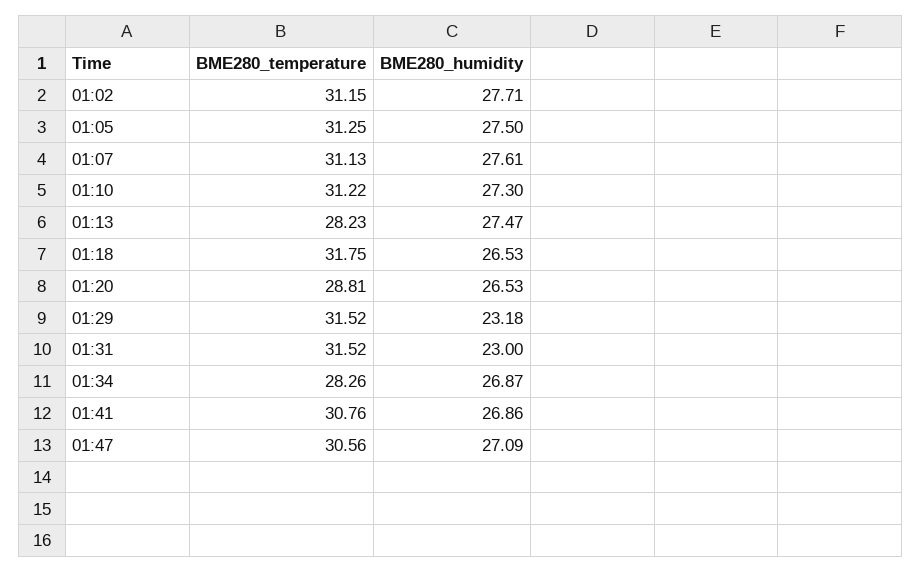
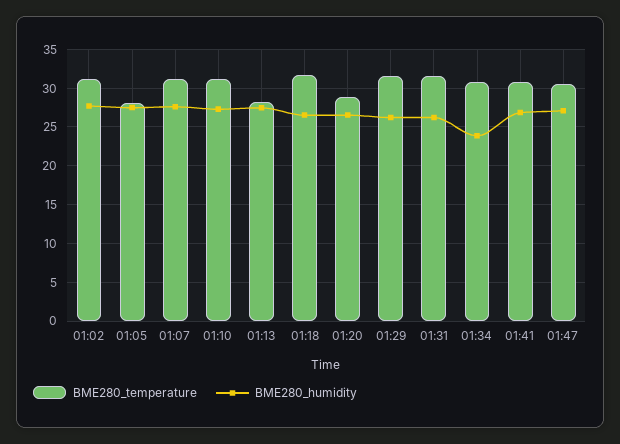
  {
    "BME280_temperature": {
      "01:02": 31.15,
-     "01:05": 31.25,
+     "01:05": 28,
      "01:07": 31.13,
      "01:10": 31.22,
      "01:13": 28.23,
      "01:18": 31.75,
      "01:20": 28.81,
      "01:29": 31.52,
      "01:31": 31.52,
-     "01:34": 28.26,
+     "01:34": 31,
      "01:41": 30.76,
      "01:47": 30.56
    },
    "BME280_humidity": {
      "01:02": 27.71,
      "01:05": 27.5,
      "01:07": 27.61,
      "01:10": 27.3,
      "01:13": 27.47,
      "01:18": 26.53,
      "01:20": 26.53,
-     "01:29": 23.18,
+     "01:29": 26,
-     "01:31": 23,
+     "01:31": 26,
-     "01:34": 26.87,
+     "01:34": 24,
      "01:41": 26.86,
      "01:47": 27.09
    }
  }

